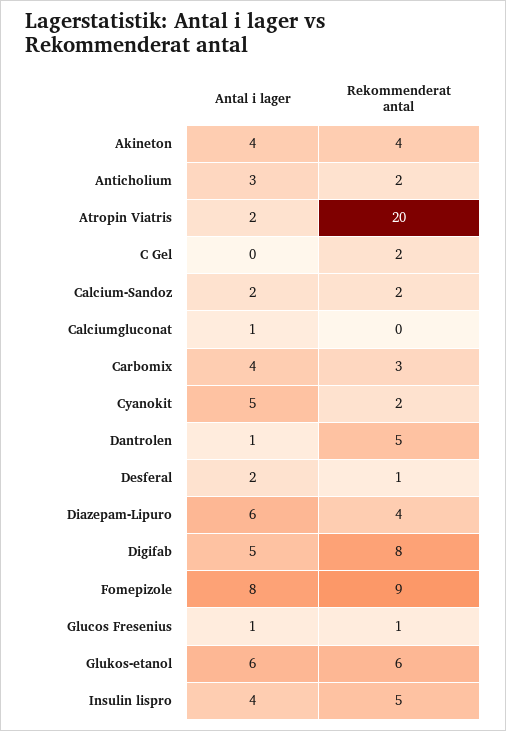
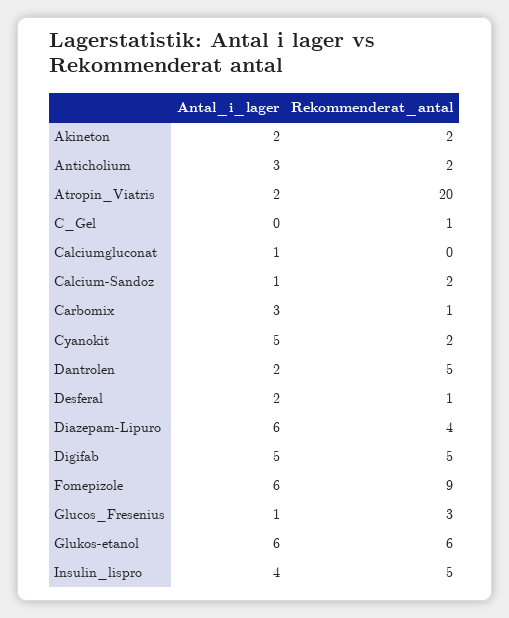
  {
    "Antal i lager": {
-     "Akineton": 4,
+     "Akineton": 2,
      "Anticholium": 3,
      "Atropin Viatris": 2,
      "C Gel": 0,
-     "Calcium-Sandoz": 2,
+     "Calcium-Sandoz": 1,
      "Calciumgluconat": 1,
-     "Carbomix": 4,
+     "Carbomix": 3,
      "Cyanokit": 5,
-     "Dantrolen": 1,
+     "Dantrolen": 2,
      "Desferal": 2,
      "Diazepam-Lipuro": 6,
      "Digifab": 5,
-     "Fomepizole": 8,
+     "Fomepizole": 6,
      "Glucos Fresenius": 1,
      "Glukos-etanol": 6,
      "Insulin lispro": 4
    },
    "Rekommenderat antal": {
-     "Akineton": 4,
+     "Akineton": 2,
      "Anticholium": 2,
      "Atropin Viatris": 20,
-     "C Gel": 2,
+     "C Gel": 1,
      "Calcium-Sandoz": 2,
      "Calciumgluconat": 0,
-     "Carbomix": 3,
+     "Carbomix": 1,
      "Cyanokit": 2,
      "Dantrolen": 5,
      "Desferal": 1,
      "Diazepam-Lipuro": 4,
-     "Digifab": 8,
+     "Digifab": 5,
      "Fomepizole": 9,
-     "Glucos Fresenius": 1,
+     "Glucos Fresenius": 3,
      "Glukos-etanol": 6,
      "Insulin lispro": 5
    }
  }

